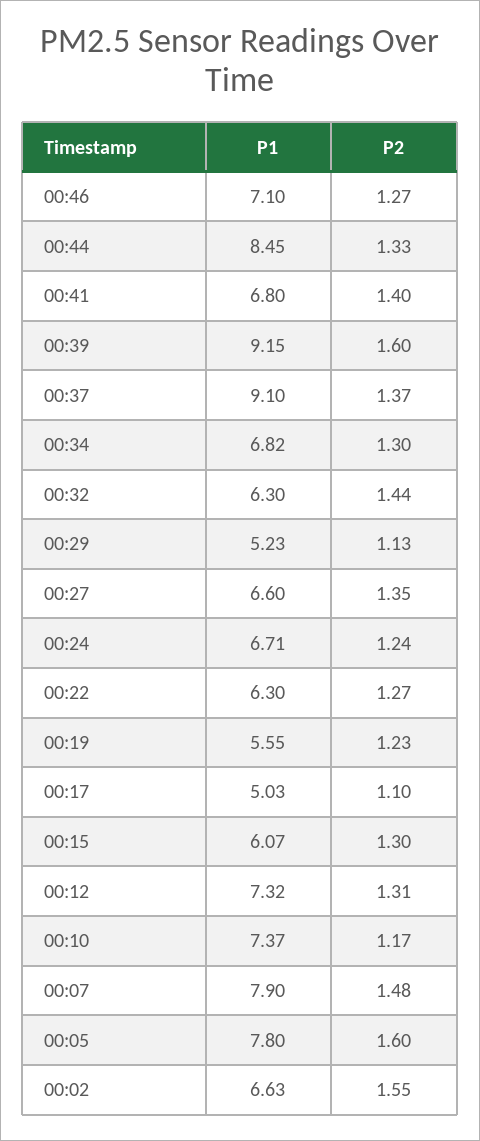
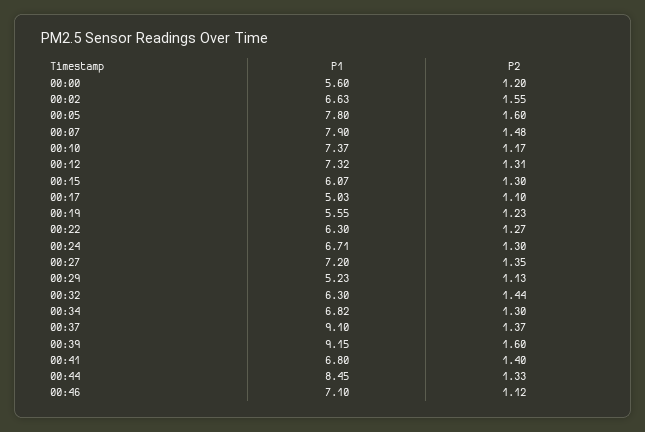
  {
    "P1": {
      "00:46": 7.1,
      "00:44": 8.45,
      "00:41": 6.8,
      "00:39": 9.15,
      "00:37": 9.1,
      "00:34": 6.82,
      "00:32": 6.3,
      "00:29": 5.23,
-     "00:27": 6.6,
+     "00:27": 7.2,
      "00:24": 6.71,
      "00:22": 6.3,
      "00:19": 5.55,
      "00:17": 5.03,
      "00:15": 6.07,
      "00:12": 7.32,
      "00:10": 7.37,
      "00:07": 7.9,
      "00:05": 7.8,
-     "00:02": 6.63
+     "00:02": 6.63,
+     "00:00": 5.6
    },
    "P2": {
-     "00:46": 1.27,
+     "00:46": 1.12,
      "00:44": 1.33,
      "00:41": 1.4,
      "00:39": 1.6,
      "00:37": 1.37,
      "00:34": 1.3,
      "00:32": 1.44,
      "00:29": 1.13,
      "00:27": 1.35,
-     "00:24": 1.24,
+     "00:24": 1.3,
      "00:22": 1.27,
      "00:19": 1.23,
      "00:17": 1.1,
      "00:15": 1.3,
      "00:12": 1.31,
      "00:10": 1.17,
      "00:07": 1.48,
      "00:05": 1.6,
-     "00:02": 1.55
+     "00:02": 1.55,
+     "00:00": 1.2
    }
  }

